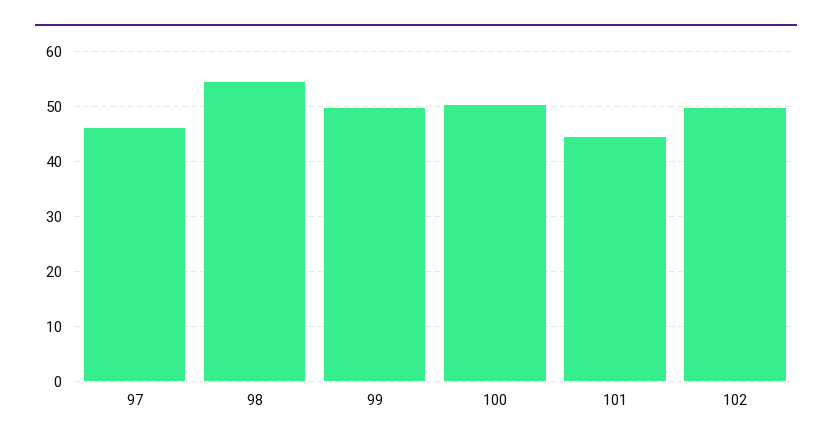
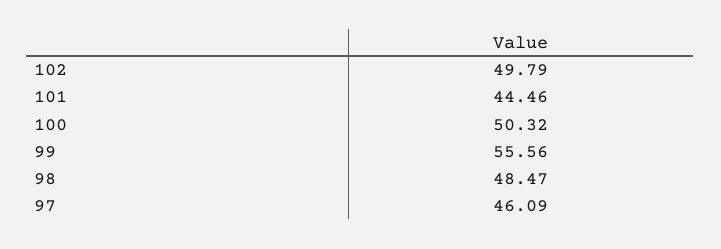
  {
    "97": 46.09,
-   "98": 54,
+   "98": 48.47,
-   "99": 50,
+   "99": 55.56,
    "100": 50.32,
    "101": 44.46,
    "102": 49.79
  }

